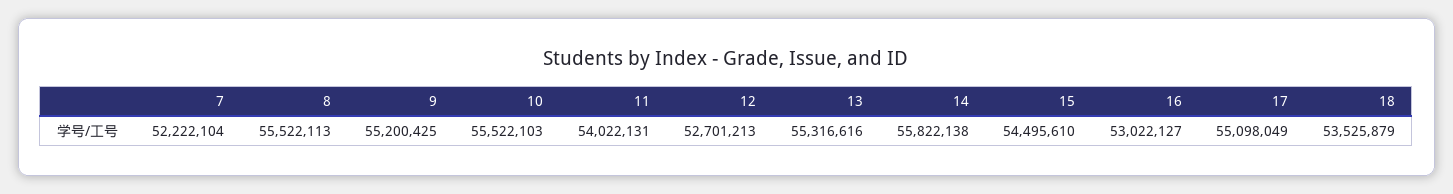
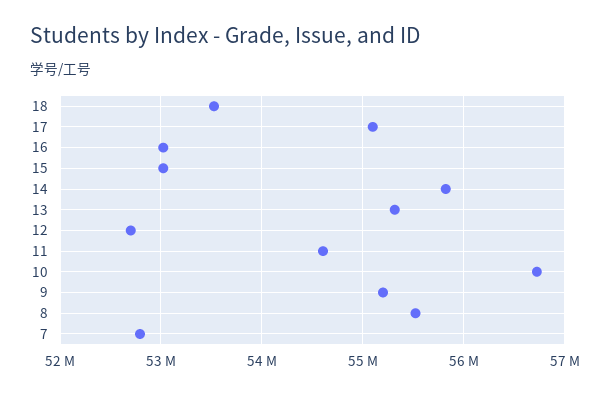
  {
-   "7": 52222104,
+   "7": 52800000,
    "8": 55522113,
    "9": 55200425,
-   "10": 55522103,
+   "10": 56700000,
-   "11": 54022131,
+   "11": 54600000,
    "12": 52701213,
    "13": 55316616,
    "14": 55822138,
-   "15": 54495610,
+   "15": 53000000,
    "16": 53022127,
    "17": 55098049,
    "18": 53525879
  }

